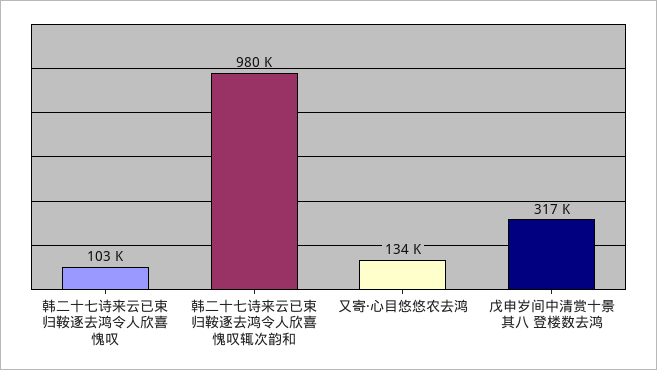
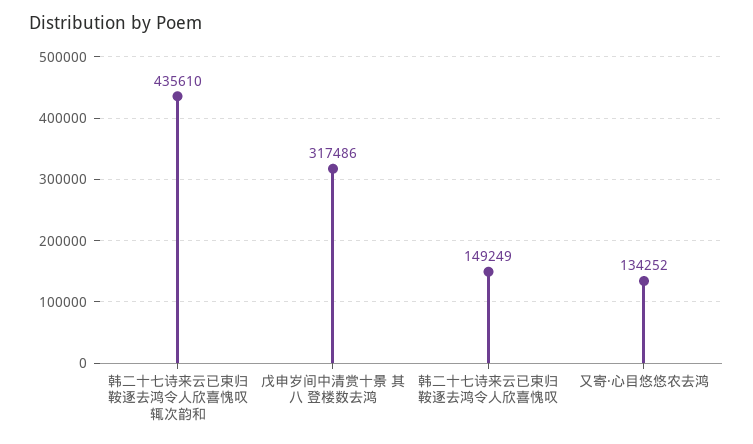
  {
-   "韩二十七诗来云已束归鞍逐去鸿令人欣喜愧叹": 103000,
+   "韩二十七诗来云已束归鞍逐去鸿令人欣喜愧叹": 149249,
-   "韩二十七诗来云已束归鞍逐去鸿令人欣喜愧叹辄次韵和": 980000,
+   "韩二十七诗来云已束归鞍逐去鸿令人欣喜愧叹辄次韵和": 435610,
    "又寄·心目悠悠农去鸿": 134252,
    "戊申岁间中清赏十景 其八 登楼数去鸿": 317486
  }

